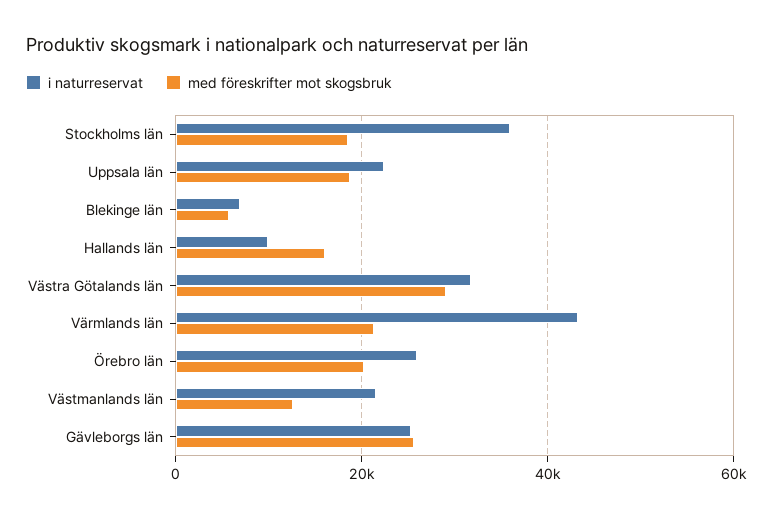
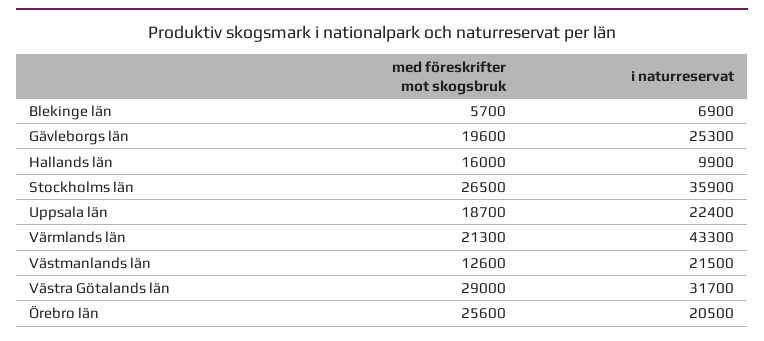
  {
    "i naturreservat": {
      "Stockholms län": 35900,
      "Uppsala län": 22400,
      "Blekinge län": 6900,
      "Hallands län": 9900,
      "Västra Götalands län": 31700,
      "Värmlands län": 43300,
-     "Örebro län": 26000,
+     "Örebro län": 20500,
      "Västmanlands län": 21500,
      "Gävleborgs län": 25300
    },
    "med föreskrifter mot skogsbruk": {
-     "Stockholms län": 18000,
+     "Stockholms län": 26500,
      "Uppsala län": 18700,
      "Blekinge län": 5700,
      "Hallands län": 16000,
      "Västra Götalands län": 29000,
      "Värmlands län": 21300,
-     "Örebro län": 20000,
+     "Örebro län": 25600,
      "Västmanlands län": 12600,
-     "Gävleborgs län": 26000
+     "Gävleborgs län": 19600
    }
  }

